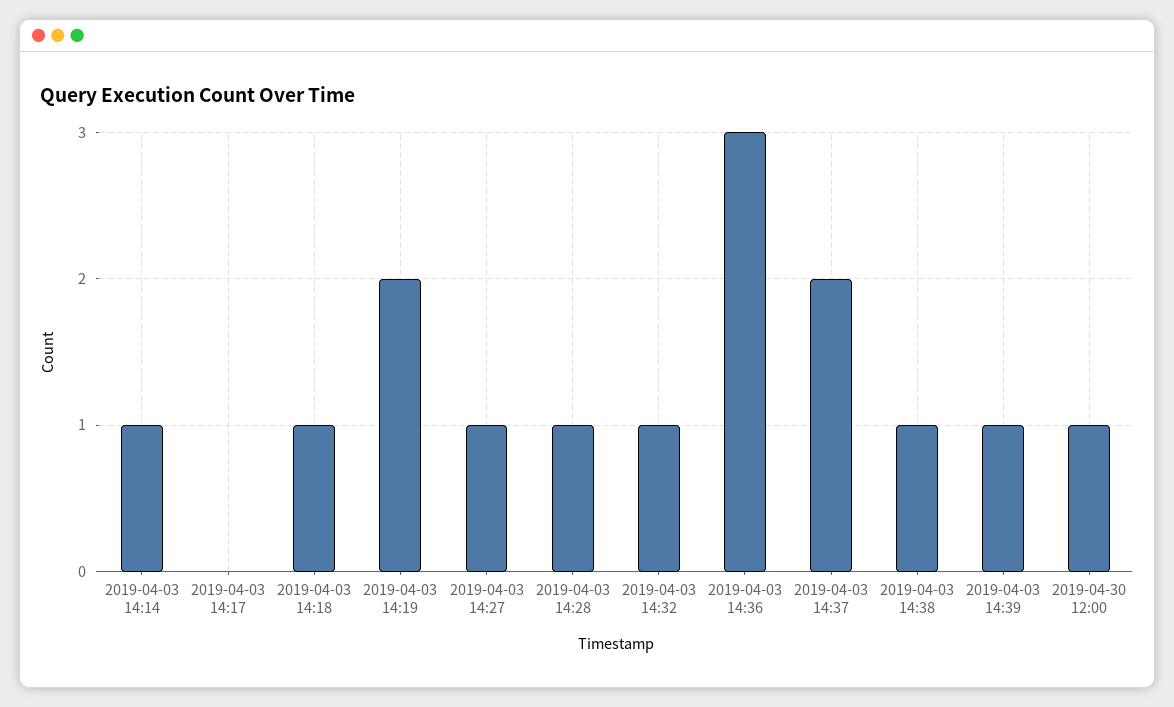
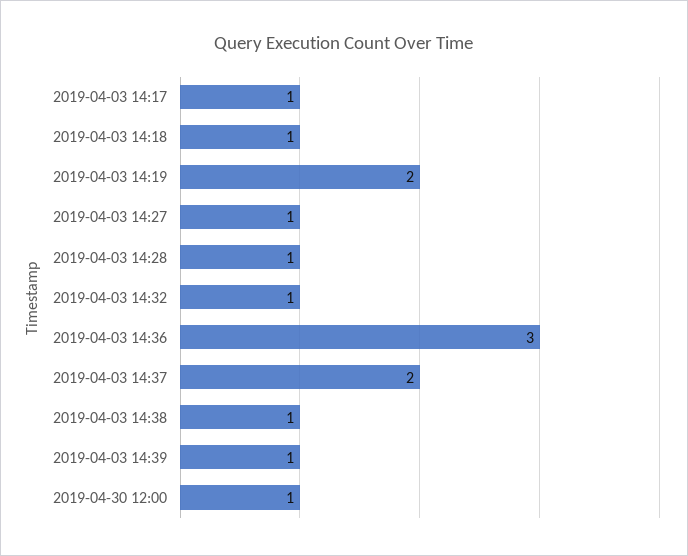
  {
-   "2019-04-03 14:14": 1,
-   "2019-04-03 14:17": 0,
+   "2019-04-03 14:17": 1,
    "2019-04-03 14:18": 1,
    "2019-04-03 14:19": 2,
    "2019-04-03 14:27": 1,
    "2019-04-03 14:28": 1,
    "2019-04-03 14:32": 1,
    "2019-04-03 14:36": 3,
    "2019-04-03 14:37": 2,
    "2019-04-03 14:38": 1,
    "2019-04-03 14:39": 1,
    "2019-04-30 12:00": 1
  }

